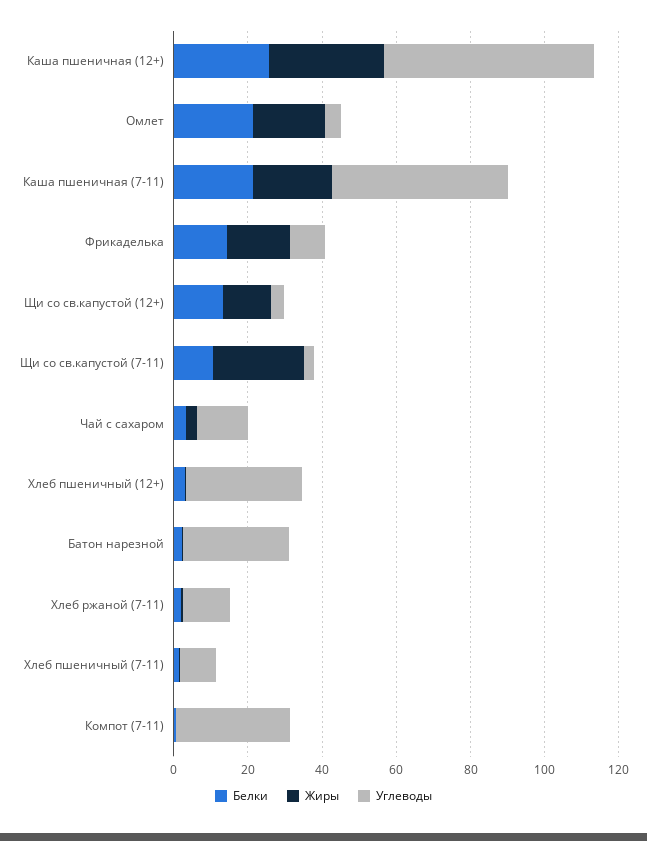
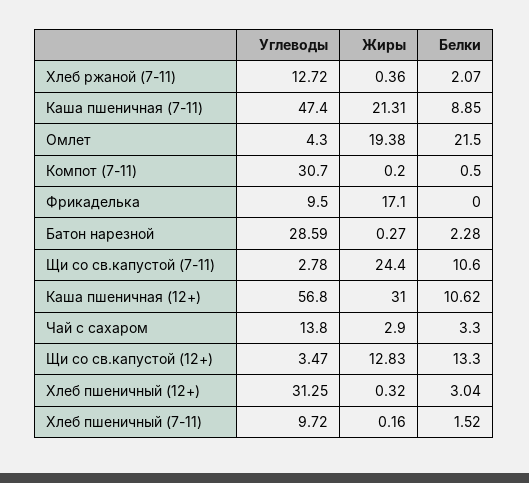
  {
    "Белки": {
-     "Каша пшеничная (12+)": 25,
+     "Каша пшеничная (12+)": 10.62,
      "Омлет": 21.5,
-     "Каша пшеничная (7-11)": 20,
+     "Каша пшеничная (7-11)": 8.85,
-     "Фрикаделька": 15,
+     "Фрикаделька": 0,
      "Щи со св.капустой (12+)": 13.3,
      "Щи со св.капустой (7-11)": 10.6,
      "Чай с сахаром": 3.3,
      "Хлеб пшеничный (12+)": 3.04,
      "Батон нарезной": 2.28,
      "Хлеб ржаной (7-11)": 2.07,
      "Хлеб пшеничный (7-11)": 1.52,
      "Компот (7-11)": 0.5
    },
    "Жиры": {
      "Каша пшеничная (12+)": 31,
      "Омлет": 19.38,
      "Каша пшеничная (7-11)": 21.31,
      "Фрикаделька": 17.1,
      "Щи со св.капустой (12+)": 12.83,
      "Щи со св.капустой (7-11)": 24.4,
      "Чай с сахаром": 2.9,
      "Хлеб пшеничный (12+)": 0.32,
      "Батон нарезной": 0.27,
      "Хлеб ржаной (7-11)": 0.36,
      "Хлеб пшеничный (7-11)": 0.16,
      "Компот (7-11)": 0.2
    },
    "Углеводы": {
      "Каша пшеничная (12+)": 56.8,
      "Омлет": 4.3,
      "Каша пшеничная (7-11)": 47.4,
      "Фрикаделька": 9.5,
      "Щи со св.капустой (12+)": 3.47,
      "Щи со св.капустой (7-11)": 2.78,
      "Чай с сахаром": 13.8,
      "Хлеб пшеничный (12+)": 31.25,
      "Батон нарезной": 28.59,
      "Хлеб ржаной (7-11)": 12.72,
      "Хлеб пшеничный (7-11)": 9.72,
      "Компот (7-11)": 30.7
    }
  }

